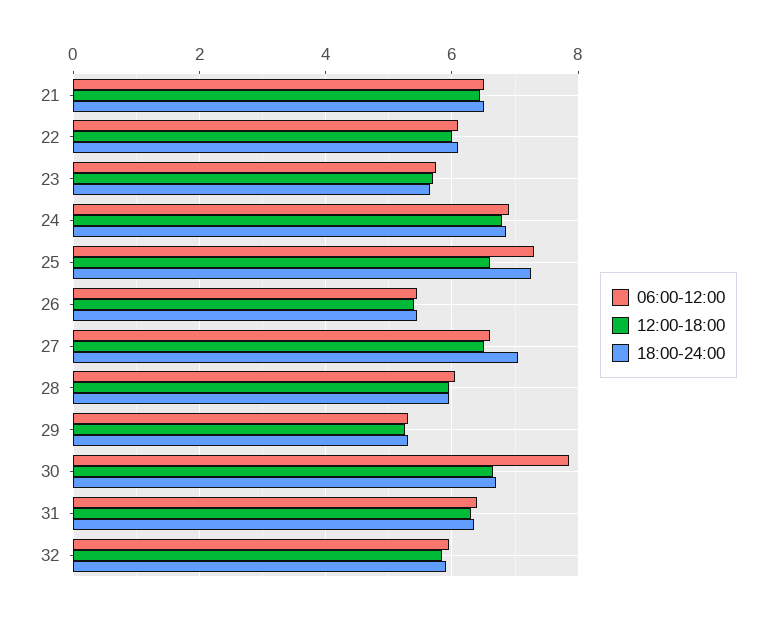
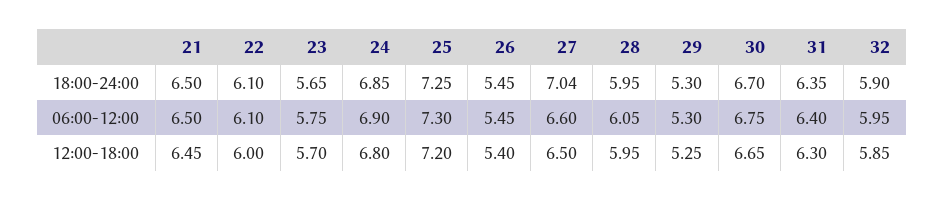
  {
    "06:00-12:00": {
      "21": 6.5,
      "22": 6.1,
      "23": 5.75,
      "24": 6.9,
      "25": 7.3,
      "26": 5.45,
      "27": 6.6,
      "28": 6.05,
      "29": 5.3,
-     "30": 7.8,
+     "30": 6.75,
      "31": 6.4,
      "32": 5.95
    },
    "12:00-18:00": {
      "21": 6.45,
      "22": 6,
      "23": 5.7,
      "24": 6.8,
-     "25": 6.6,
+     "25": 7.2,
      "26": 5.4,
      "27": 6.5,
      "28": 5.95,
      "29": 5.25,
      "30": 6.65,
      "31": 6.3,
      "32": 5.85
    },
    "18:00-24:00": {
      "21": 6.5,
      "22": 6.1,
      "23": 5.65,
      "24": 6.85,
      "25": 7.25,
      "26": 5.45,
      "27": 7.04,
      "28": 5.95,
      "29": 5.3,
      "30": 6.7,
      "31": 6.35,
      "32": 5.9
    }
  }

